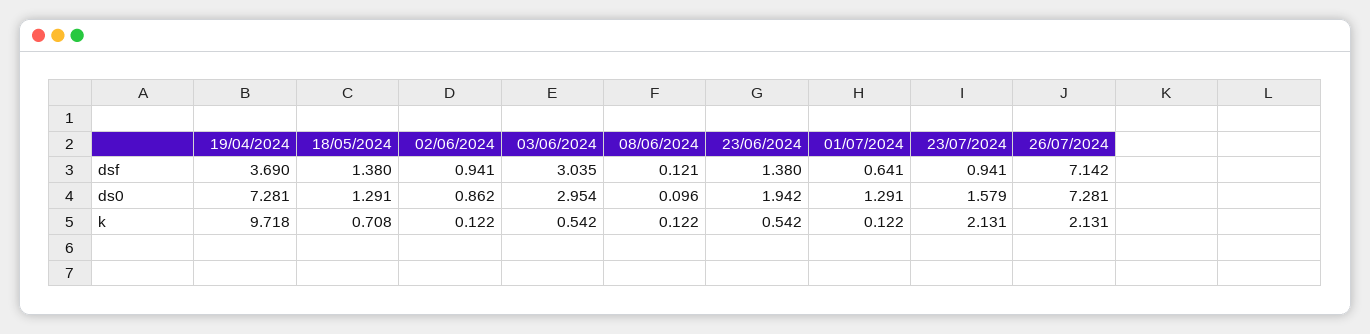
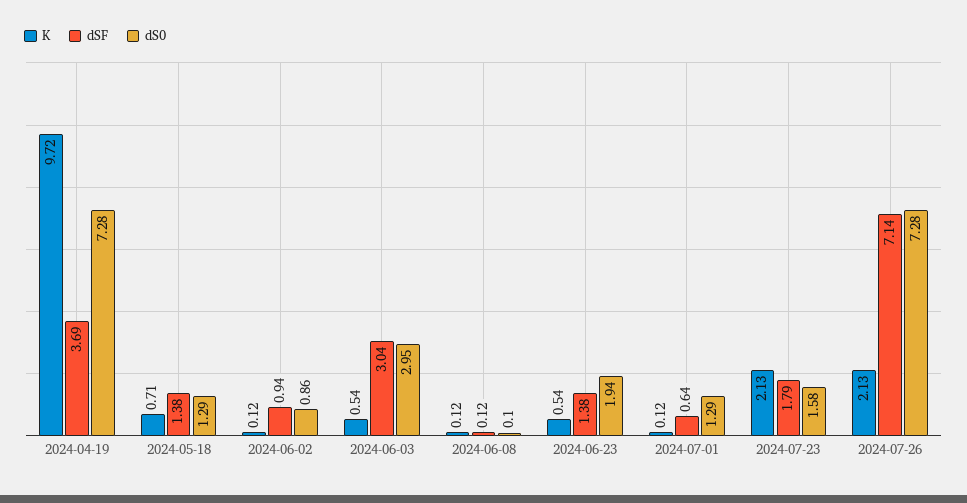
  {
    "dsf": {
      "19/04/2024": 3.69,
      "18/05/2024": 1.38,
      "02/06/2024": 0.941,
      "03/06/2024": 3.035,
      "08/06/2024": 0.121,
      "23/06/2024": 1.38,
      "01/07/2024": 0.641,
-     "23/07/2024": 0.941,
+     "23/07/2024": 1.79,
      "26/07/2024": 7.142
    },
    "ds0": {
      "19/04/2024": 7.281,
      "18/05/2024": 1.291,
      "02/06/2024": 0.862,
      "03/06/2024": 2.954,
      "08/06/2024": 0.096,
      "23/06/2024": 1.942,
      "01/07/2024": 1.291,
      "23/07/2024": 1.579,
      "26/07/2024": 7.281
    },
    "k": {
      "19/04/2024": 9.718,
      "18/05/2024": 0.708,
      "02/06/2024": 0.122,
      "03/06/2024": 0.542,
      "08/06/2024": 0.122,
      "23/06/2024": 0.542,
      "01/07/2024": 0.122,
      "23/07/2024": 2.131,
      "26/07/2024": 2.131
    }
  }

